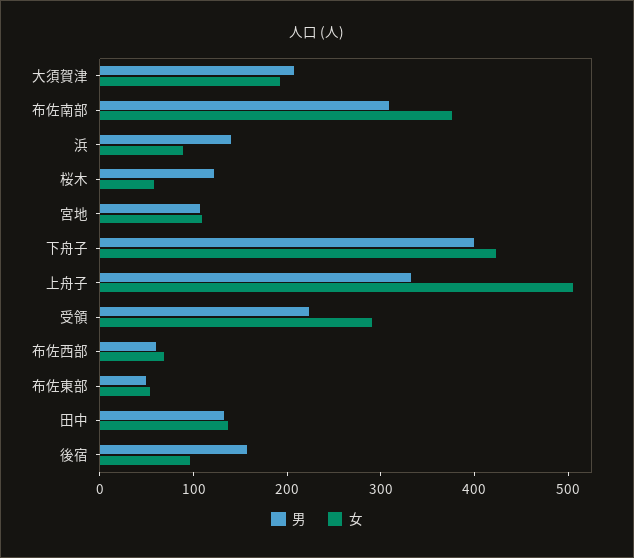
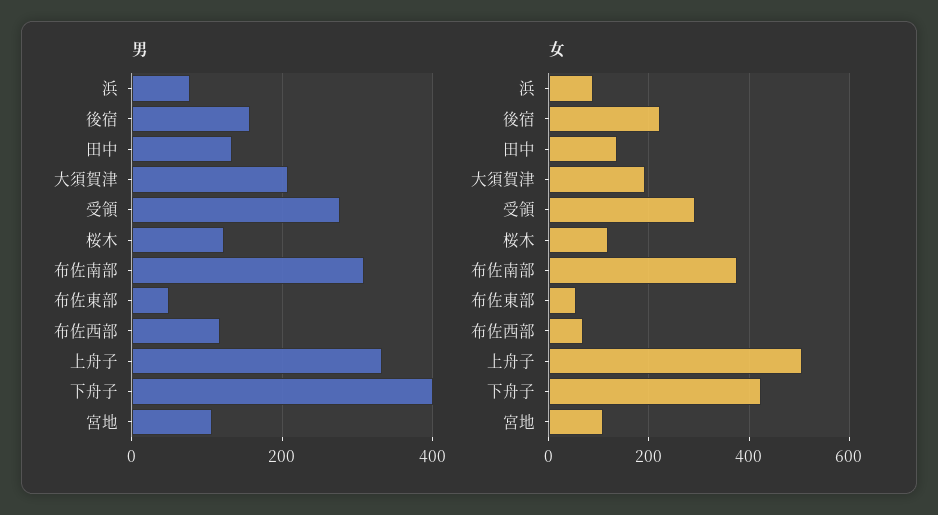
  {
    "男": {
      "大須賀津": 200,
      "布佐南部": 300,
-     "浜": 140,
+     "浜": 80,
      "桜木": 120,
      "宮地": 100,
      "下舟子": 400,
      "上舟子": 340,
-     "受領": 220,
+     "受領": 280,
-     "布佐西部": 60,
+     "布佐西部": 120,
      "布佐東部": 40,
      "田中": 140,
      "後宿": 160
    },
    "女": {
      "大須賀津": 200,
      "布佐南部": 380,
      "浜": 80,
-     "桜木": 60,
+     "桜木": 120,
      "宮地": 100,
      "下舟子": 420,
      "上舟子": 500,
      "受領": 300,
      "布佐西部": 60,
      "布佐東部": 60,
      "田中": 140,
-     "後宿": 100
+     "後宿": 220
    }
  }

